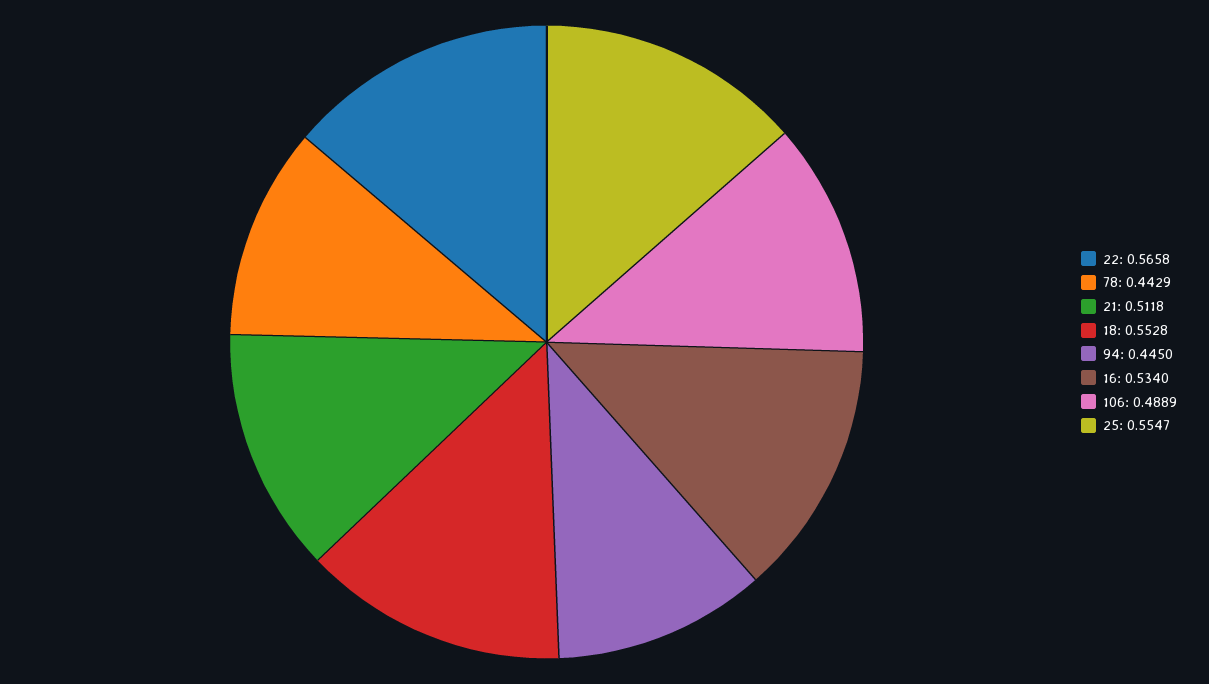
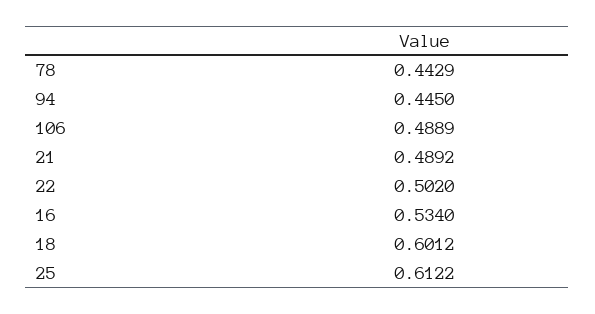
  {
-   "22": 0.5658,
+   "22": 0.502,
    "78": 0.4429,
-   "21": 0.5118,
+   "21": 0.4892,
-   "18": 0.5528,
+   "18": 0.6012,
    "94": 0.445,
    "16": 0.534,
    "106": 0.4889,
-   "25": 0.5547
+   "25": 0.6122
  }

